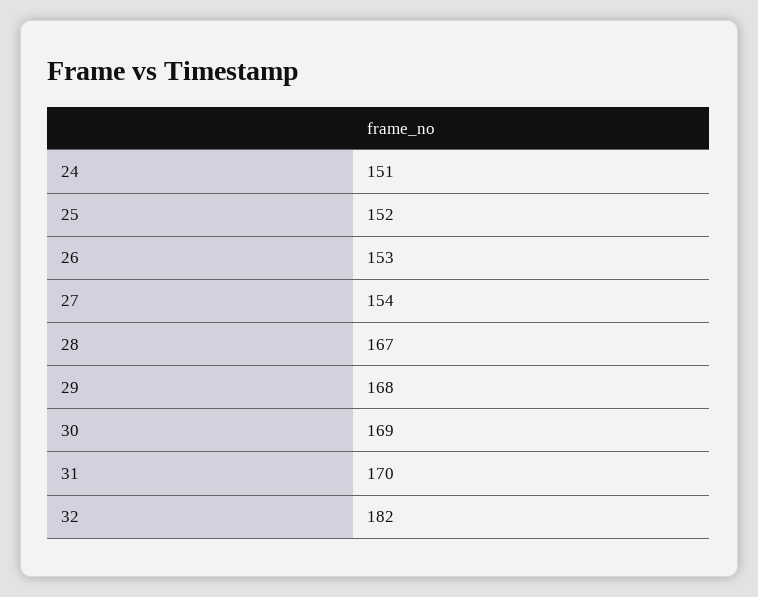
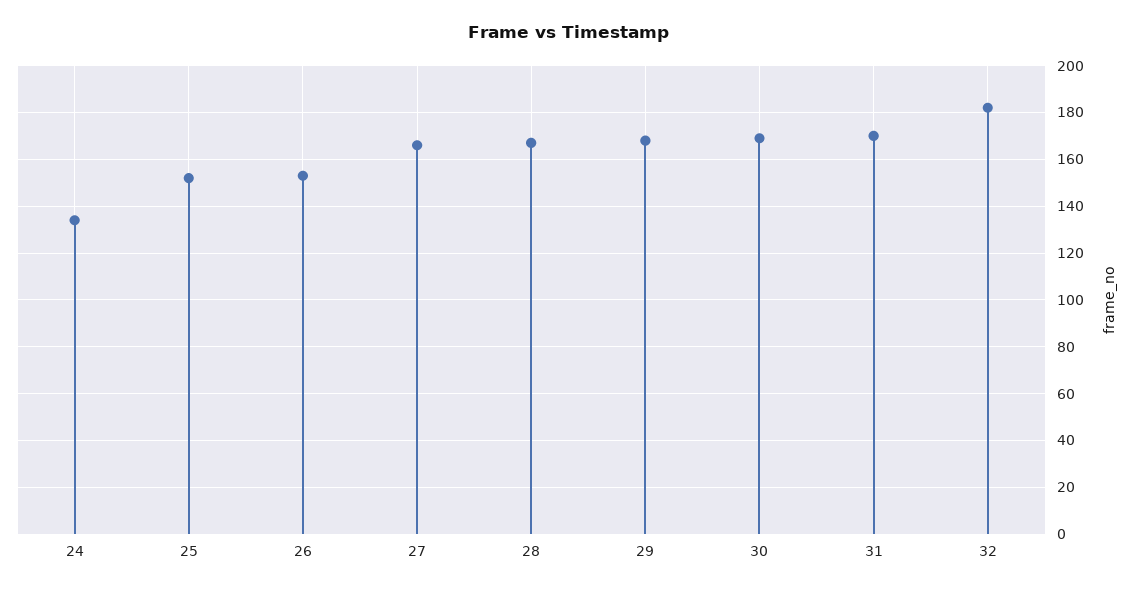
  {
-   "24": 151,
+   "24": 135,
    "25": 152,
    "26": 153,
-   "27": 154,
+   "27": 165,
    "28": 167,
    "29": 168,
    "30": 169,
    "31": 170,
    "32": 182
  }

